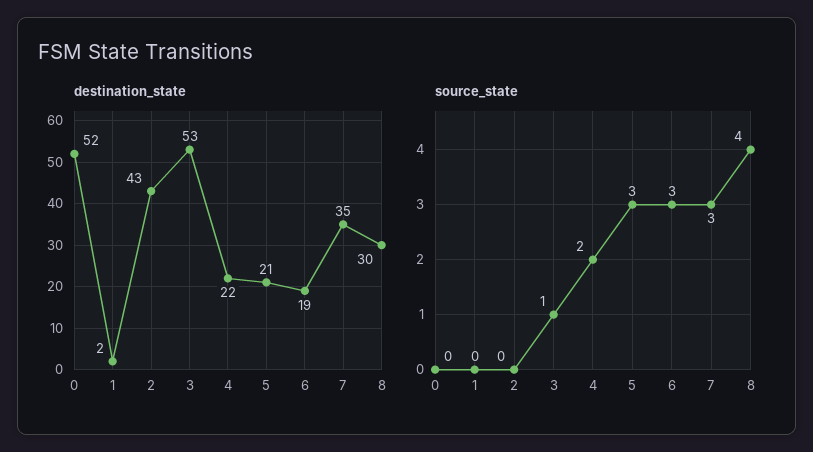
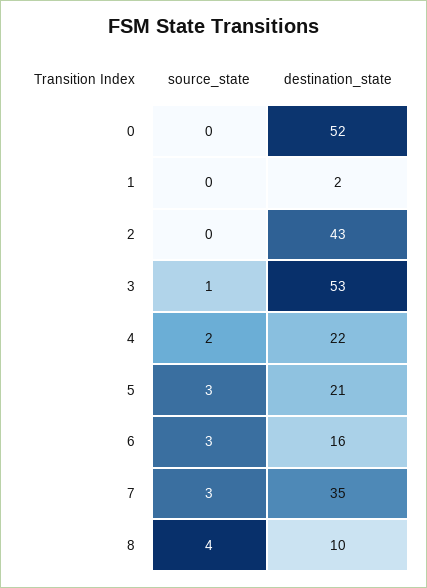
  {
    "destination_state": {
      "0": 52,
      "1": 2,
      "2": 43,
      "3": 53,
      "4": 22,
      "5": 21,
-     "6": 19,
+     "6": 16,
      "7": 35,
-     "8": 30
+     "8": 10
    },
    "source_state": {
      "0": 0,
      "1": 0,
      "2": 0,
      "3": 1,
      "4": 2,
      "5": 3,
      "6": 3,
      "7": 3,
      "8": 4
    }
  }

